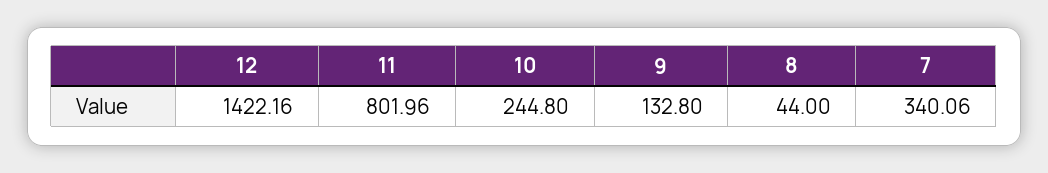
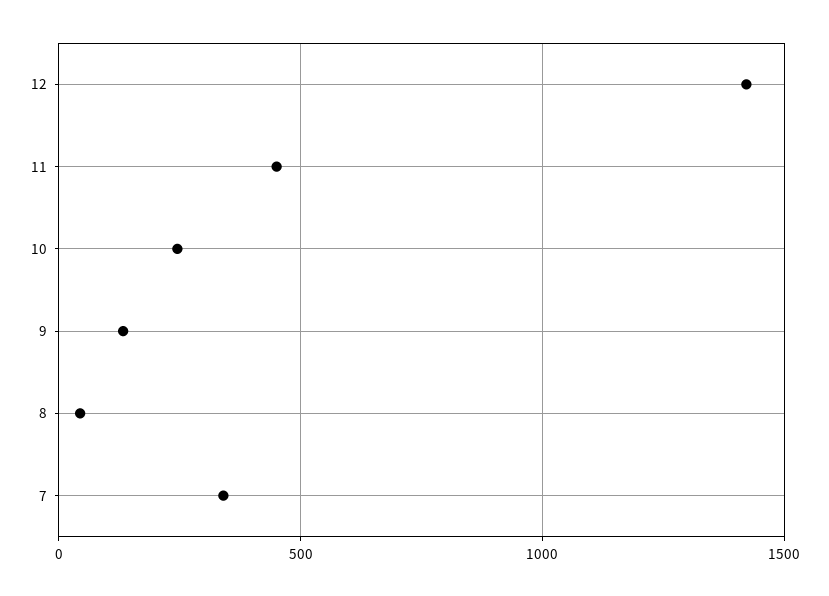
  {
    "12": 1422.16,
-   "11": 801.96,
+   "11": 450,
    "10": 244.8,
    "9": 132.8,
    "8": 44,
    "7": 340.06
  }

